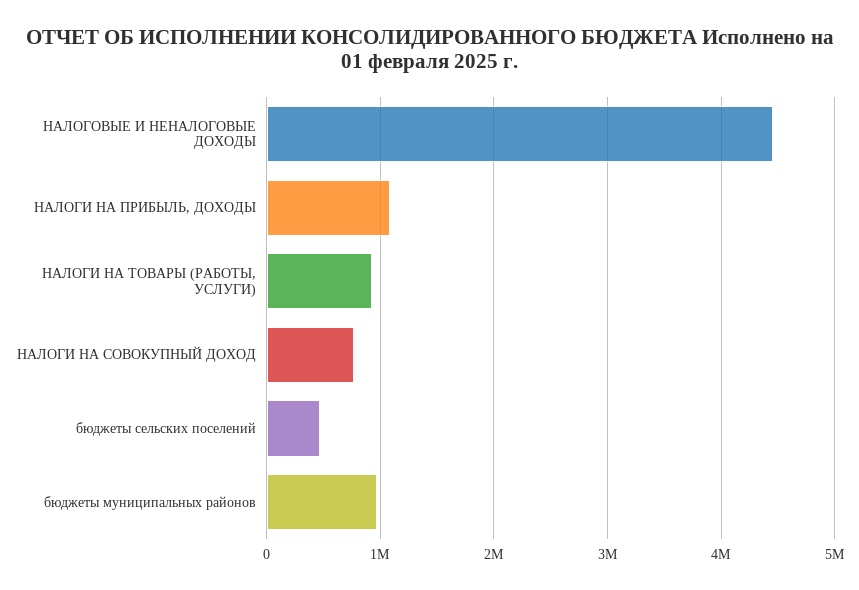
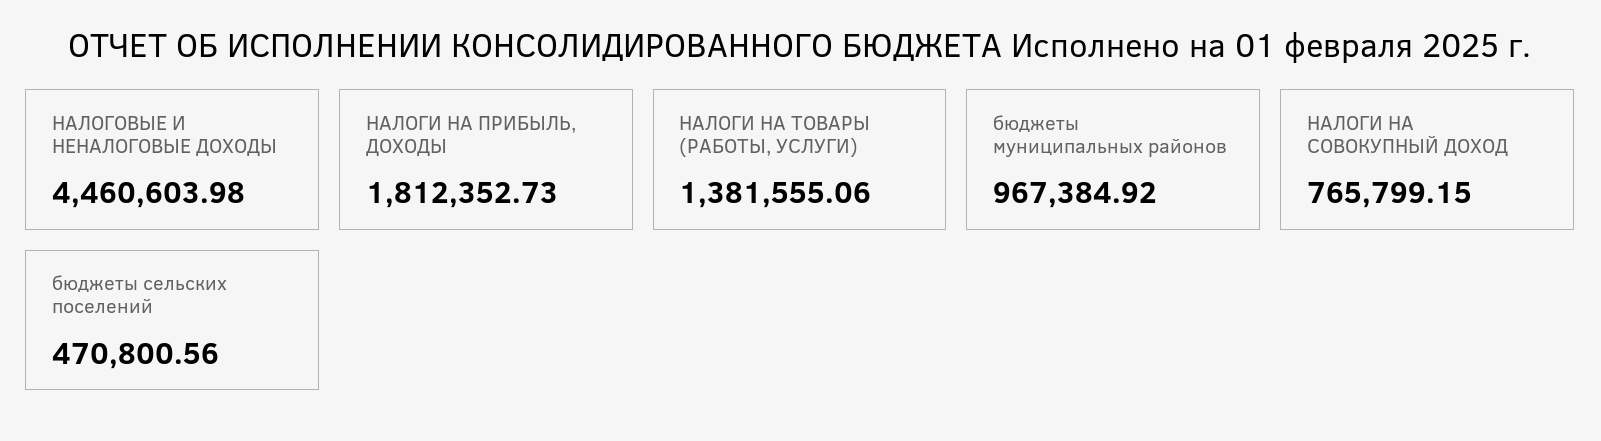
  {
    "НАЛОГОВЫЕ И НЕНАЛОГОВЫЕ ДОХОДЫ": 4460603.98,
-   "НАЛОГИ НА ПРИБЫЛЬ, ДОХОДЫ": 1100000,
+   "НАЛОГИ НА ПРИБЫЛЬ, ДОХОДЫ": 1812352.73,
-   "НАЛОГИ НА ТОВАРЫ (РАБОТЫ, УСЛУГИ)": 900000,
+   "НАЛОГИ НА ТОВАРЫ (РАБОТЫ, УСЛУГИ)": 1381555.06,
    "НАЛОГИ НА СОВОКУПНЫЙ ДОХОД": 765799.15,
    "бюджеты сельских поселений": 470800.56,
    "бюджеты муниципальных районов": 967384.92
  }

